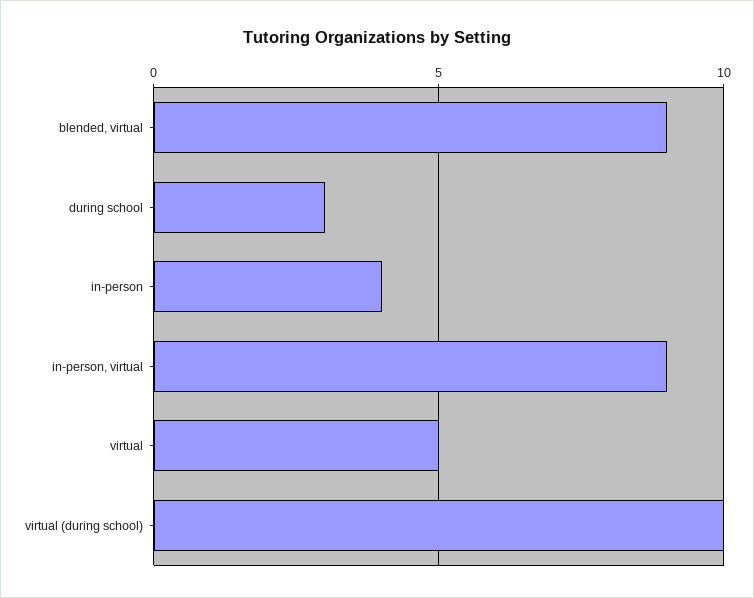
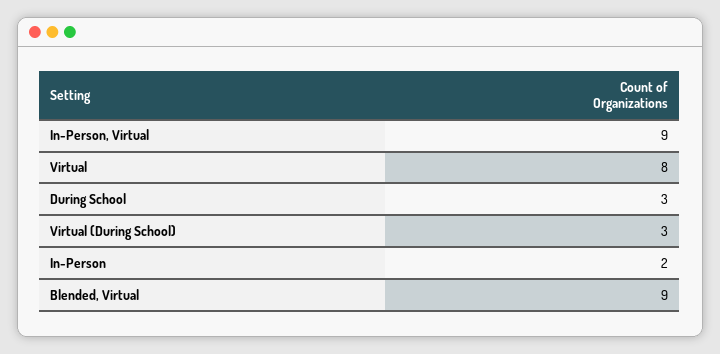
  {
    "blended, virtual": 9,
    "during school": 3,
-   "in-person": 4,
+   "in-person": 2,
    "in-person, virtual": 9,
-   "virtual": 5,
+   "virtual": 8,
-   "virtual (during school)": 10
+   "virtual (during school)": 3
  }

